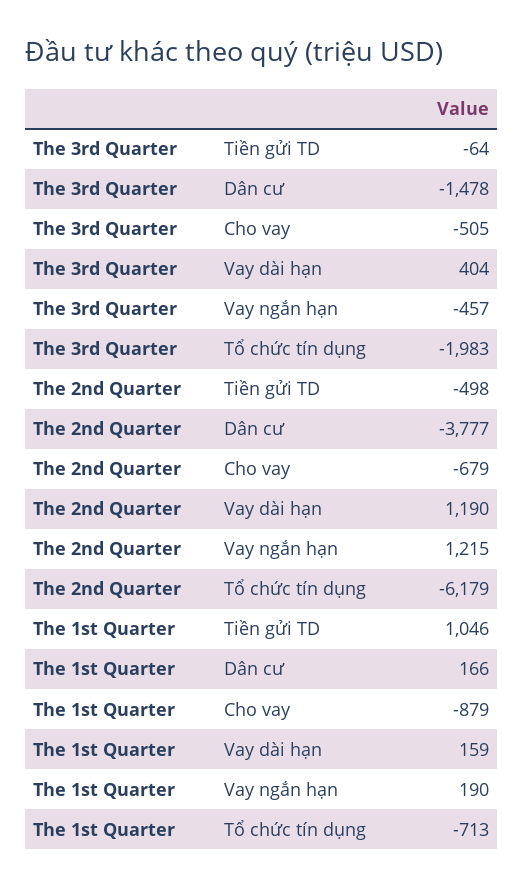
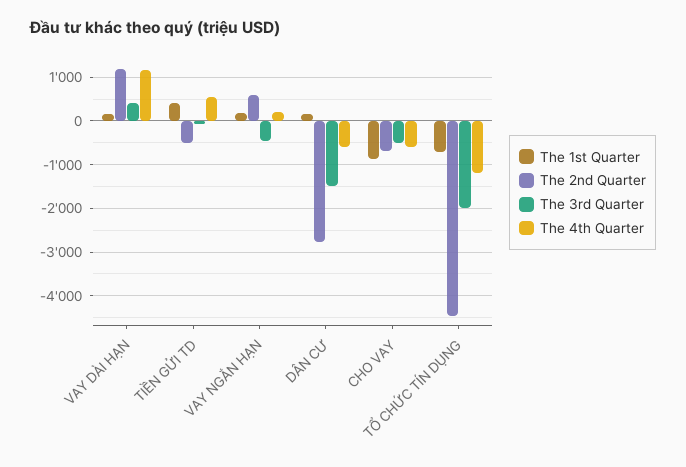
  {
    "The 3rd Quarter": {
      "Tiền gửi TD": -64,
      "Dân cư": -1478,
      "Cho vay": -505,
      "Vay dài hạn": 404,
      "Vay ngắn hạn": -457,
      "Tổ chức tín dụng": -1983
    },
    "The 2nd Quarter": {
      "Tiền gửi TD": -498,
-     "Dân cư": -3777,
+     "Dân cư": -2800,
      "Cho vay": -679,
      "Vay dài hạn": 1190,
-     "Vay ngắn hạn": 1215,
+     "Vay ngắn hạn": 600,
-     "Tổ chức tín dụng": -6179
+     "Tổ chức tín dụng": -4400
    },
    "The 1st Quarter": {
-     "Tiền gửi TD": 1046,
+     "Tiền gửi TD": 400,
      "Dân cư": 166,
      "Cho vay": -879,
      "Vay dài hạn": 159,
      "Vay ngắn hạn": 190,
      "Tổ chức tín dụng": -713
-   }
+   },
+   "The 4th Quarter": {
+     "Vay dài hạn": 1200,
+     "Tiền gửi TD": 600,
+     "Vay ngắn hạn": 200,
+     "Dân cư": -600,
+     "Cho vay": -600,
+     "Tổ chức tín dụng": -1200
+   }
  }

